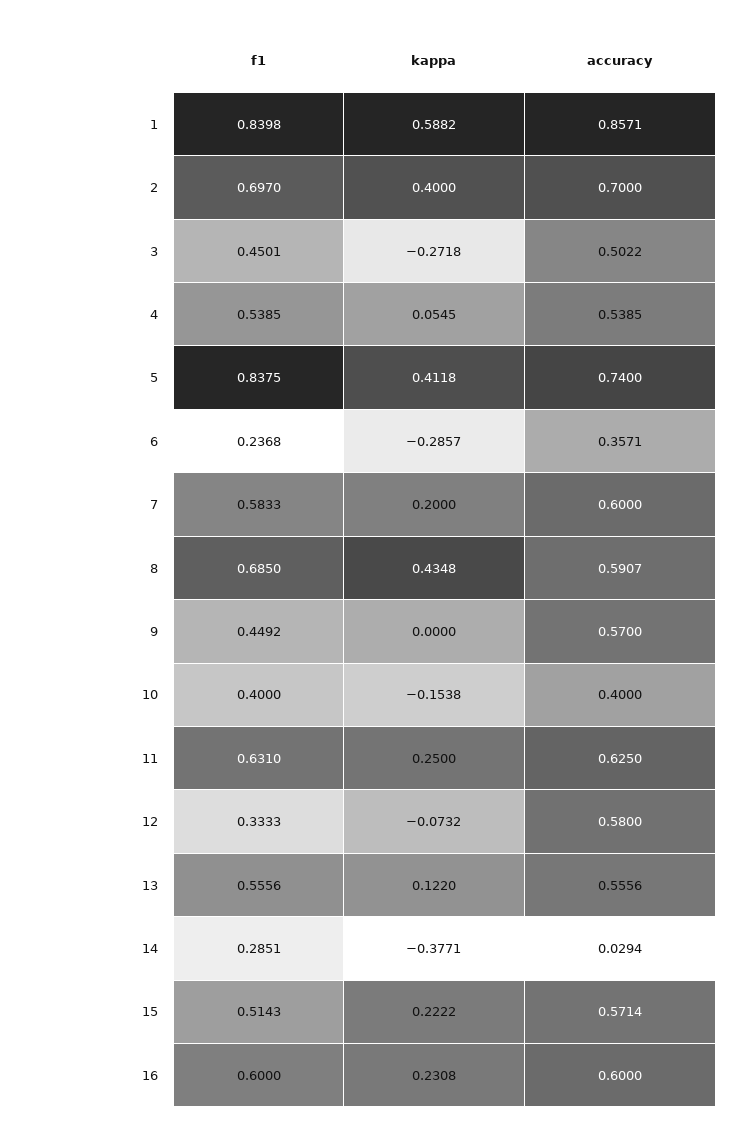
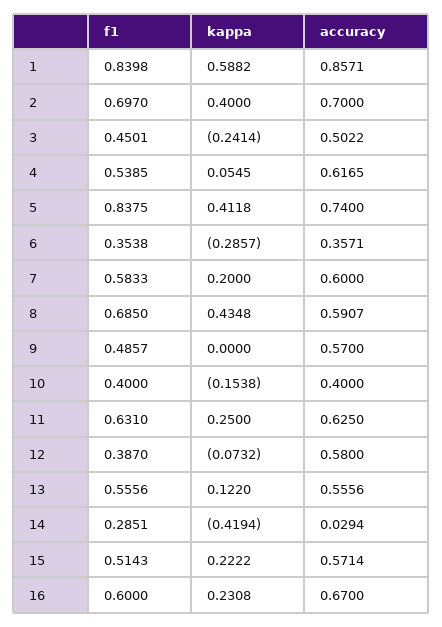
  {
    "f1": {
      "1": 0.8398,
      "2": 0.697,
      "3": 0.4501,
      "4": 0.5385,
      "5": 0.8375,
-     "6": 0.2368,
+     "6": 0.3538,
      "7": 0.5833,
      "8": 0.685,
-     "9": 0.4492,
+     "9": 0.4857,
      "10": 0.4,
      "11": 0.631,
-     "12": 0.3333,
+     "12": 0.387,
      "13": 0.5556,
      "14": 0.2851,
      "15": 0.5143,
      "16": 0.6
    },
    "kappa": {
      "1": 0.5882,
      "2": 0.4,
-     "3": -0.2718,
+     "3": -0.2414,
      "4": 0.0545,
      "5": 0.4118,
      "6": -0.2857,
      "7": 0.2,
      "8": 0.4348,
      "9": 0,
      "10": -0.1538,
      "11": 0.25,
      "12": -0.0732,
      "13": 0.122,
-     "14": -0.3771,
+     "14": -0.4194,
      "15": 0.2222,
      "16": 0.2308
    },
    "accuracy": {
      "1": 0.8571,
      "2": 0.7,
      "3": 0.5022,
-     "4": 0.5385,
+     "4": 0.6165,
      "5": 0.74,
      "6": 0.3571,
      "7": 0.6,
      "8": 0.5907,
      "9": 0.57,
      "10": 0.4,
      "11": 0.625,
      "12": 0.58,
      "13": 0.5556,
      "14": 0.0294,
      "15": 0.5714,
-     "16": 0.6
+     "16": 0.67
    }
  }

